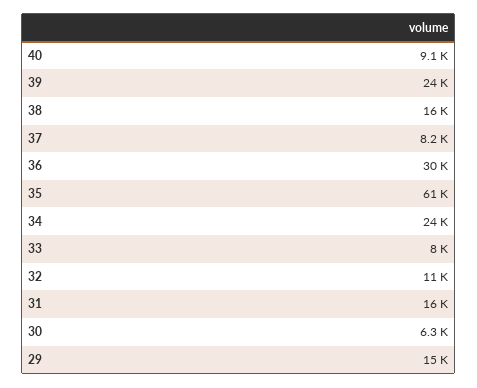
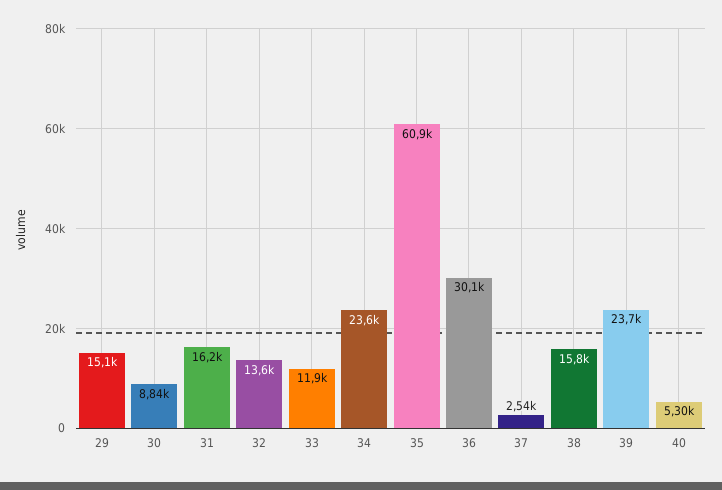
  {
-   "40": 9100,
+   "40": 5300,
    "39": 23700,
    "38": 15800,
-   "37": 8200,
+   "37": 2540,
    "36": 30100,
    "35": 60900,
    "34": 23600,
-   "33": 8000,
+   "33": 11900,
-   "32": 11000,
+   "32": 13600,
    "31": 16200,
-   "30": 6300,
+   "30": 8840,
    "29": 15100
  }

